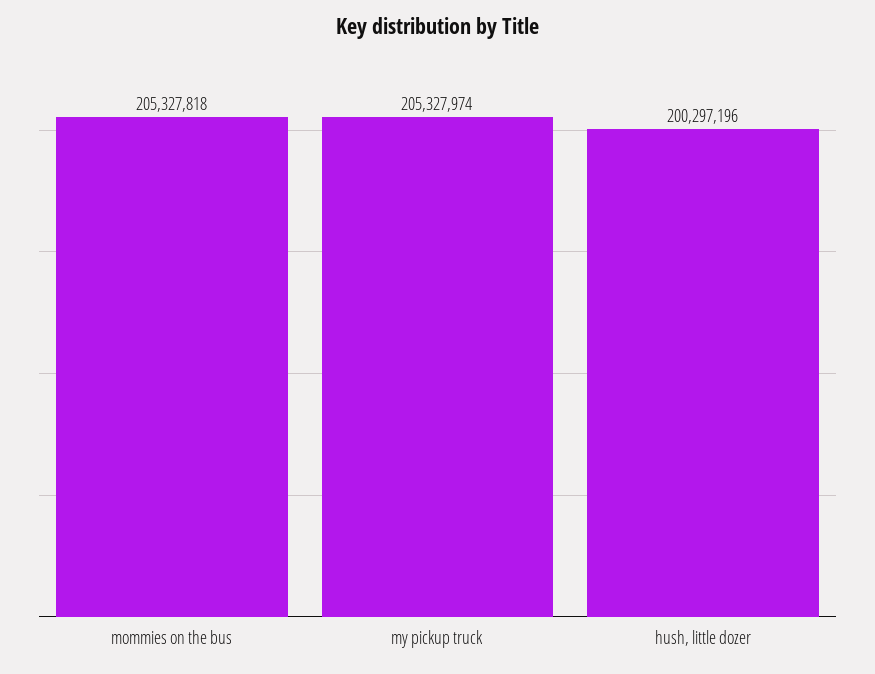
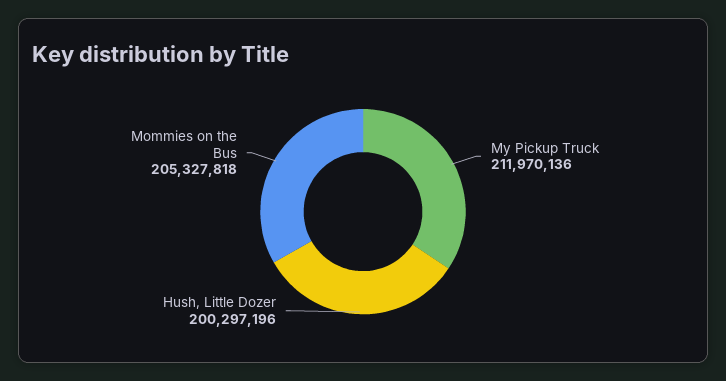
  {
    "mommies on the bus": 205327818,
-   "my pickup truck": 205327974,
+   "my pickup truck": 211970136,
    "hush, little dozer": 200297196
  }

